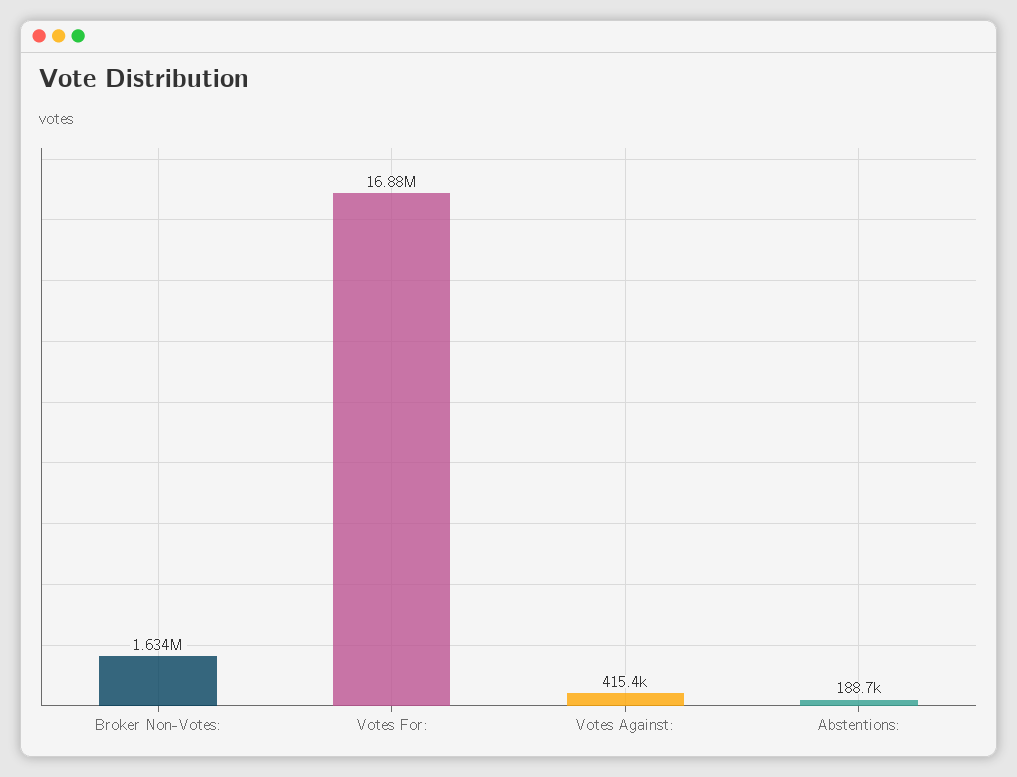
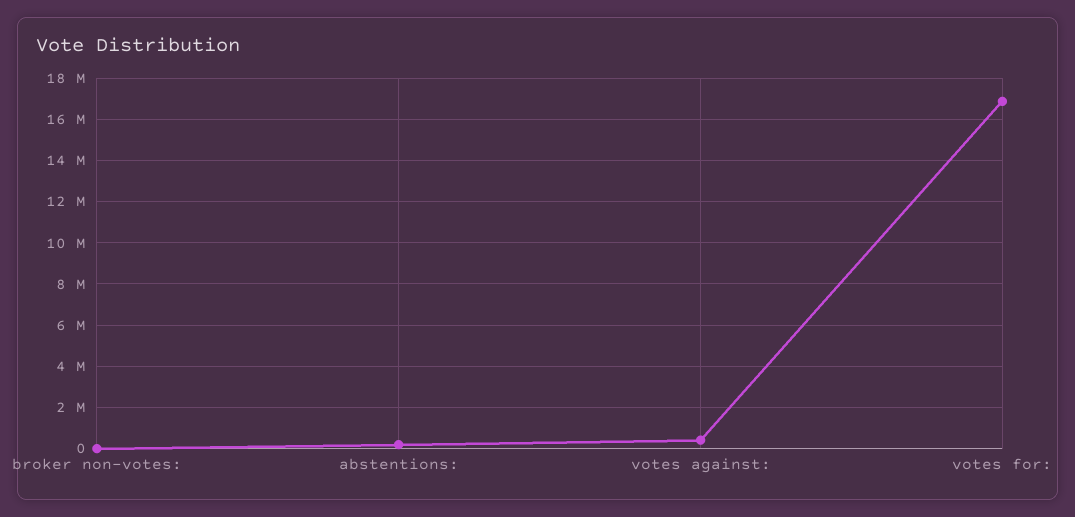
  {
-   "Broker Non-Votes:": 1634000,
+   "Broker Non-Votes:": 0,
    "Votes For:": 16880000,
    "Votes Against:": 415400,
    "Abstentions:": 188700
  }

